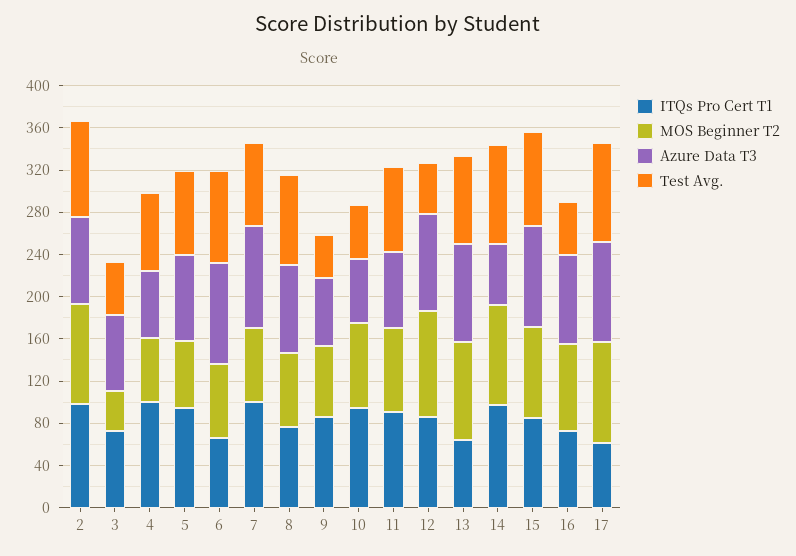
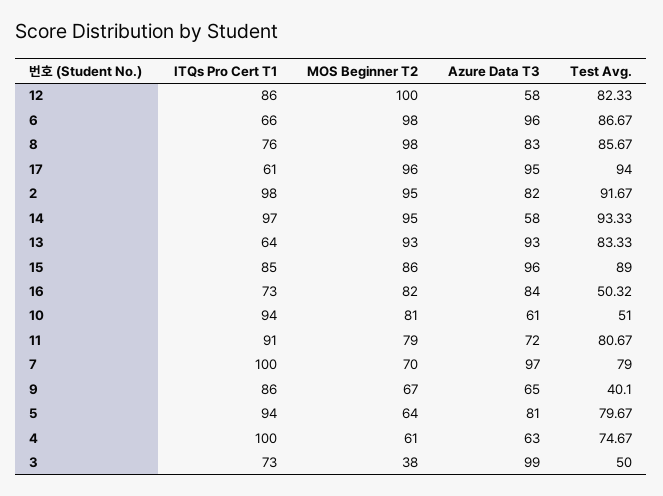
  {
    "ITQs Pro Cert T1": {
      "2": 98,
      "3": 73,
      "4": 100,
      "5": 94,
      "6": 66,
      "7": 100,
      "8": 76,
      "9": 86,
      "10": 94,
      "11": 91,
      "12": 86,
      "13": 64,
      "14": 97,
      "15": 85,
      "16": 73,
      "17": 61
    },
    "MOS Beginner T2": {
      "2": 95,
      "3": 38,
      "4": 61,
      "5": 64,
-     "6": 70,
+     "6": 98,
      "7": 70,
-     "8": 70,
+     "8": 98,
      "9": 67,
      "10": 81,
      "11": 79,
      "12": 100,
      "13": 93,
      "14": 95,
      "15": 86,
      "16": 82,
      "17": 96
    },
    "Azure Data T3": {
      "2": 82,
-     "3": 70,
+     "3": 99,
      "4": 63,
      "5": 81,
      "6": 96,
      "7": 97,
      "8": 83,
      "9": 65,
      "10": 61,
      "11": 72,
-     "12": 90,
+     "12": 58,
      "13": 93,
      "14": 58,
      "15": 96,
      "16": 84,
      "17": 95
    },
    "Test Avg.": {
      "2": 91.67,
      "3": 50,
      "4": 74.67,
      "5": 79.67,
      "6": 86.67,
      "7": 79,
      "8": 85.67,
      "9": 40.1,
      "10": 51,
      "11": 80.67,
-     "12": 50,
+     "12": 82.33,
      "13": 83.33,
      "14": 93.33,
      "15": 89,
      "16": 50.32,
      "17": 94
    }
  }

